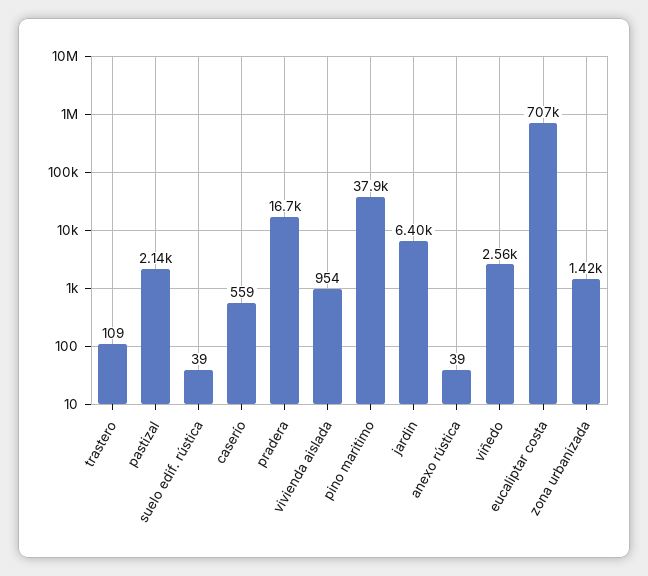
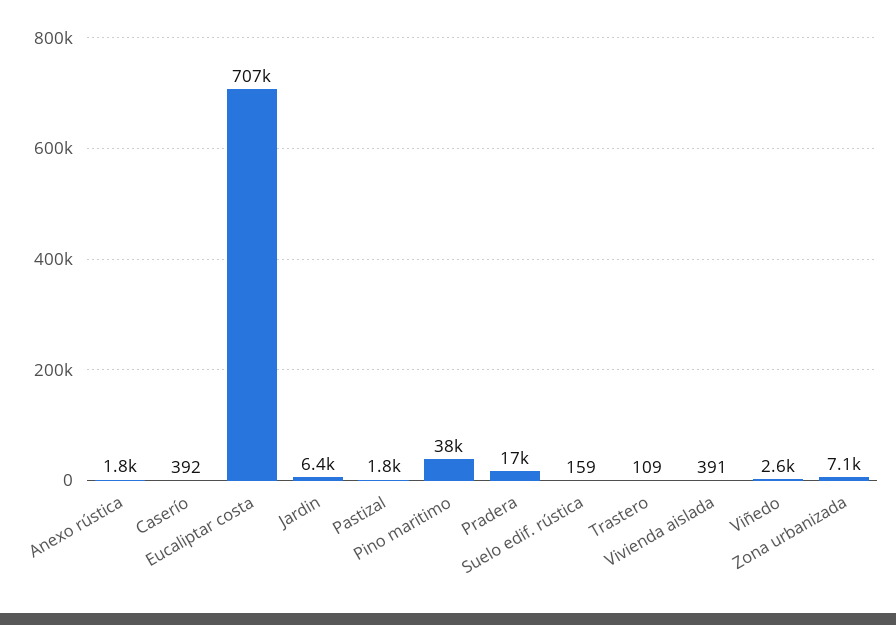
  {
    "trastero": 109,
-   "pastizal": 2140,
+   "pastizal": 1800,
-   "suelo edif. rústica": 39,
+   "suelo edif. rústica": 159,
-   "caserío": 559,
+   "caserío": 392,
    "pradera": 16700,
-   "vivienda aislada": 954,
+   "vivienda aislada": 391,
    "pino maritimo": 37900,
    "jardin": 6400,
-   "anexo rústica": 39,
+   "anexo rústica": 1800,
    "viñedo": 2560,
    "eucaliptar costa": 707000,
-   "zona urbanizada": 1420
+   "zona urbanizada": 7100
  }

